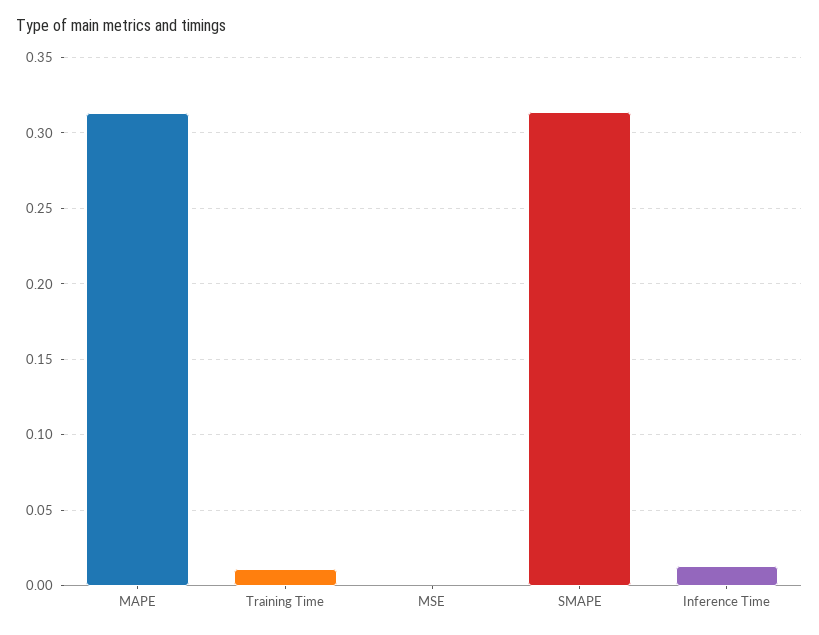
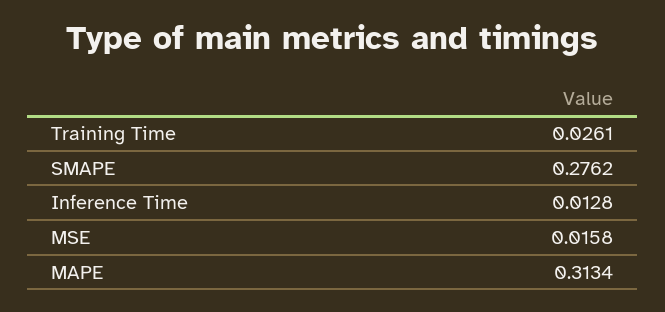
  {
    "MAPE": 0.3134,
-   "Training Time": 0.01,
+   "Training Time": 0.0261,
-   "MSE": 0,
+   "MSE": 0.0158,
-   "SMAPE": 0.315,
+   "SMAPE": 0.2762,
    "Inference Time": 0.0128
  }

